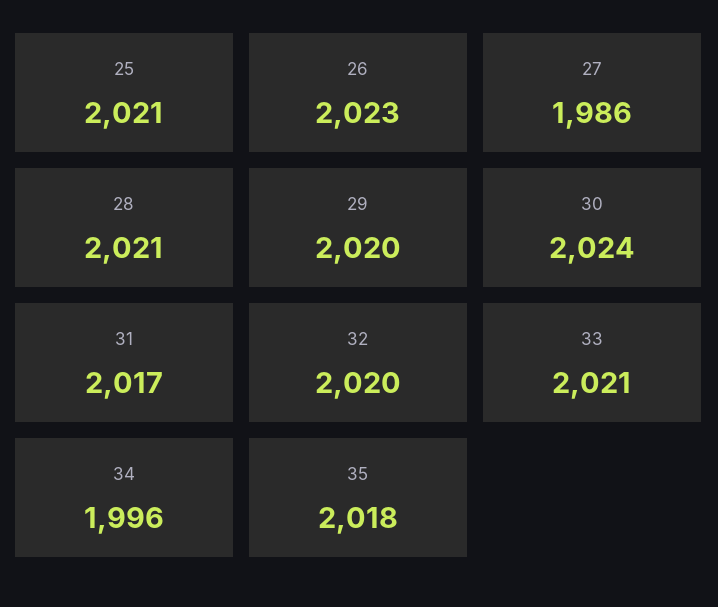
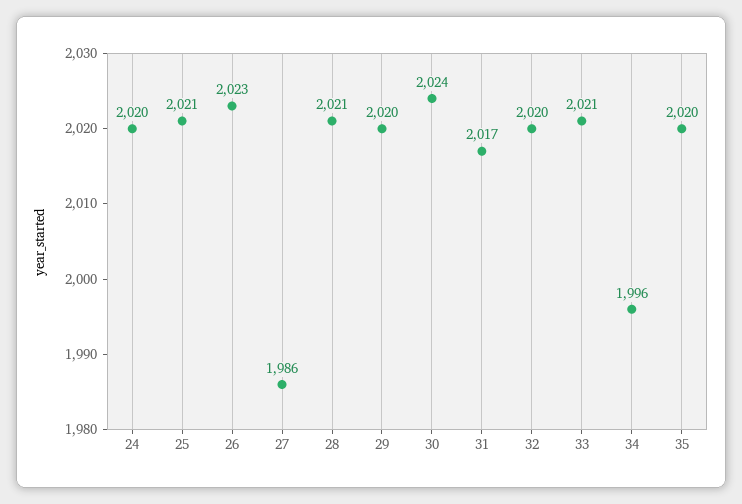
  {
    "25": 2021,
    "26": 2023,
    "27": 1986,
    "28": 2021,
    "29": 2020,
    "30": 2024,
    "31": 2017,
    "32": 2020,
    "33": 2021,
    "34": 1996,
-   "35": 2018
+   "35": 2020,
+   "24": 2020
  }

